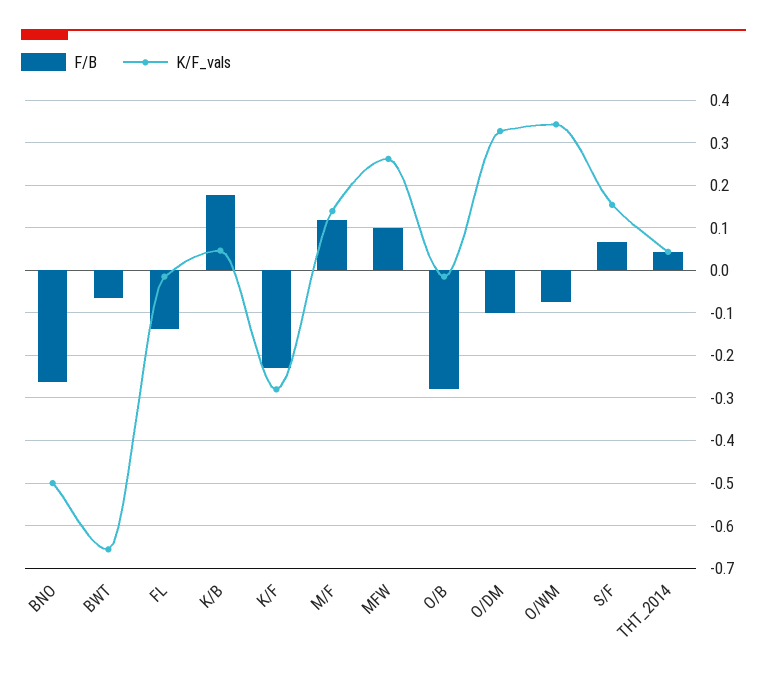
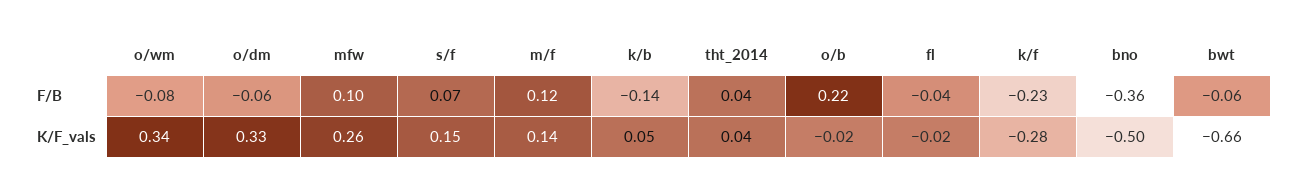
  {
    "F/B": {
-     "BNO": -0.26,
+     "BNO": -0.36,
      "BWT": -0.06,
-     "FL": -0.14,
+     "FL": -0.04,
-     "K/B": 0.18,
+     "K/B": -0.14,
      "K/F": -0.23,
      "M/F": 0.12,
      "MFW": 0.1,
-     "O/B": -0.28,
+     "O/B": 0.22,
-     "O/DM": -0.1,
+     "O/DM": -0.06,
      "O/WM": -0.08,
      "S/F": 0.07,
      "THT_2014": 0.04
    },
    "K/F_vals": {
      "BNO": -0.5,
      "BWT": -0.66,
      "FL": -0.02,
      "K/B": 0.05,
      "K/F": -0.28,
      "M/F": 0.14,
      "MFW": 0.26,
      "O/B": -0.02,
      "O/DM": 0.33,
      "O/WM": 0.34,
      "S/F": 0.15,
      "THT_2014": 0.04
    }
  }

